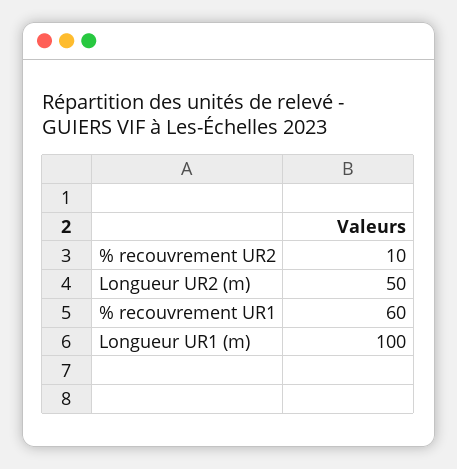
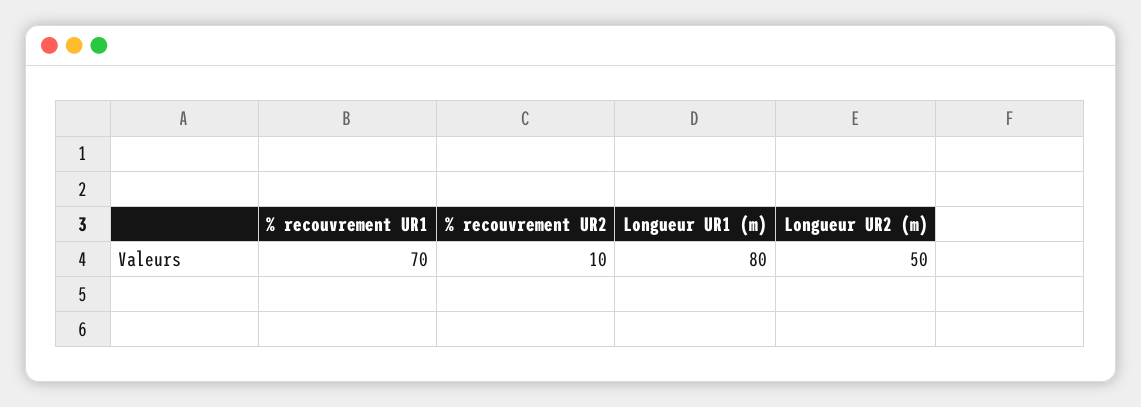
  {
    "% recouvrement UR2": 10,
    "Longueur UR2 (m)": 50,
-   "% recouvrement UR1": 60,
+   "% recouvrement UR1": 70,
-   "Longueur UR1 (m)": 100
+   "Longueur UR1 (m)": 80
  }

